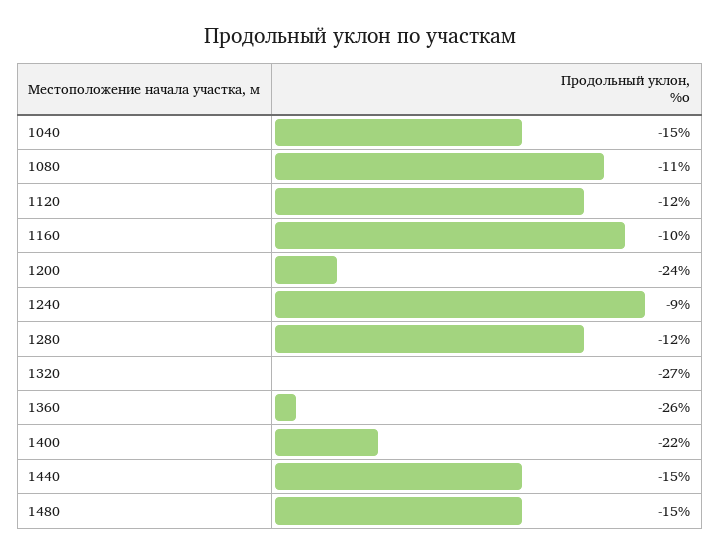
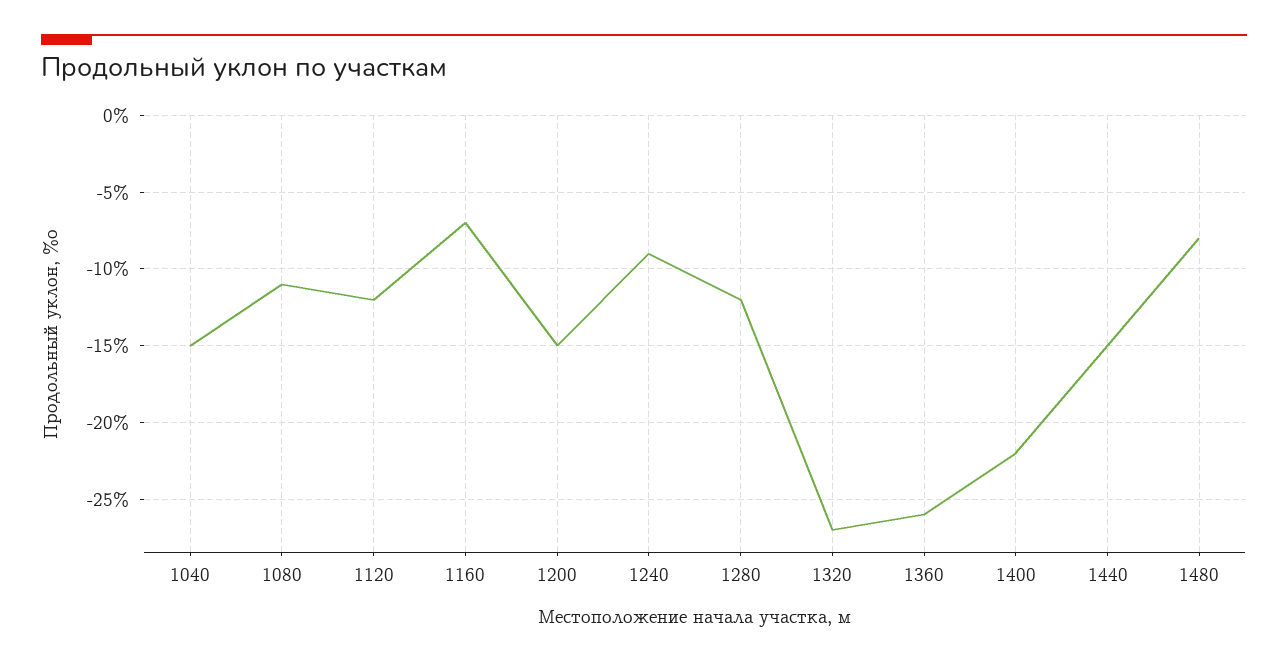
  {
    "1040": -15,
    "1080": -11,
    "1120": -12,
-   "1160": -10,
+   "1160": -7,
-   "1200": -24,
+   "1200": -15,
    "1240": -9,
    "1280": -12,
    "1320": -27,
    "1360": -26,
    "1400": -22,
    "1440": -15,
-   "1480": -15
+   "1480": -8
  }

